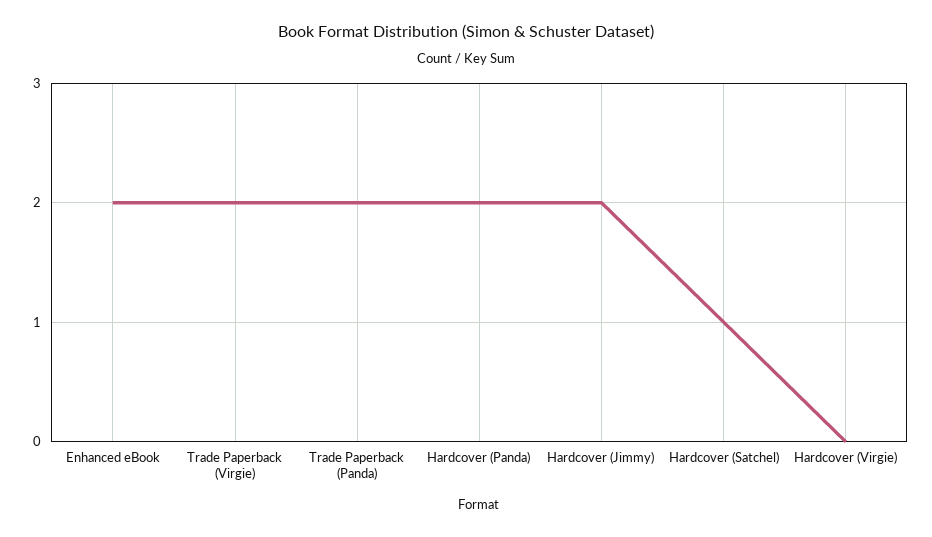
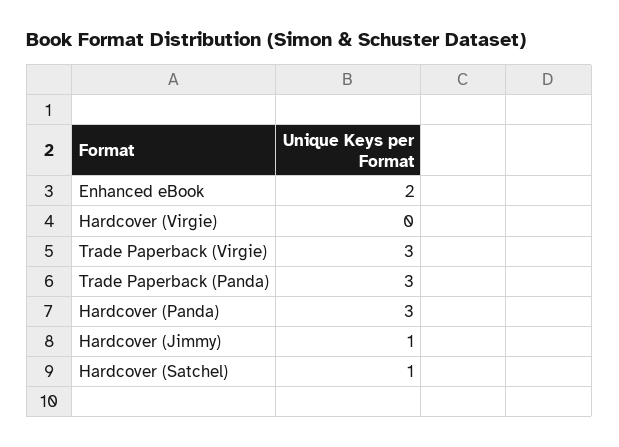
  {
    "Enhanced eBook": 2,
-   "Trade Paperback (Virgie)": 2,
+   "Trade Paperback (Virgie)": 3,
-   "Trade Paperback (Panda)": 2,
+   "Trade Paperback (Panda)": 3,
-   "Hardcover (Panda)": 2,
+   "Hardcover (Panda)": 3,
-   "Hardcover (Jimmy)": 2,
+   "Hardcover (Jimmy)": 1,
    "Hardcover (Satchel)": 1,
    "Hardcover (Virgie)": 0
  }

